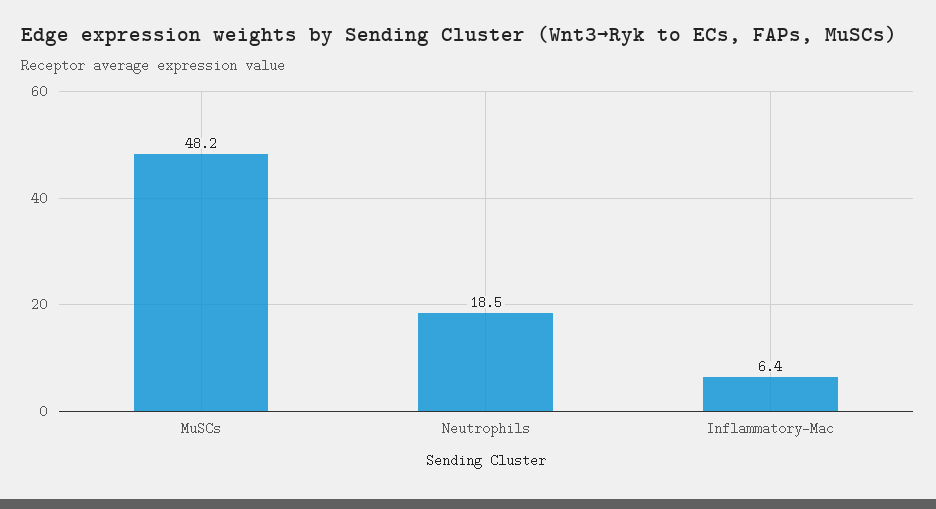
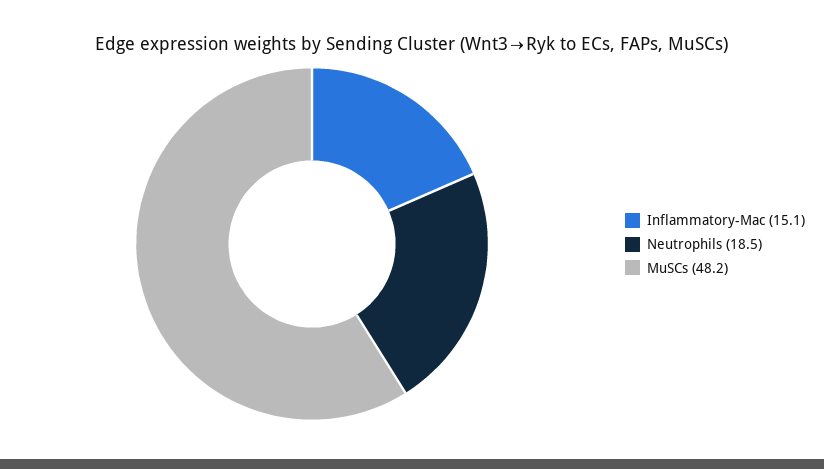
  {
    "MuSCs": 48.2,
    "Neutrophils": 18.5,
-   "Inflammatory-Mac": 6.4
+   "Inflammatory-Mac": 15.1
  }

